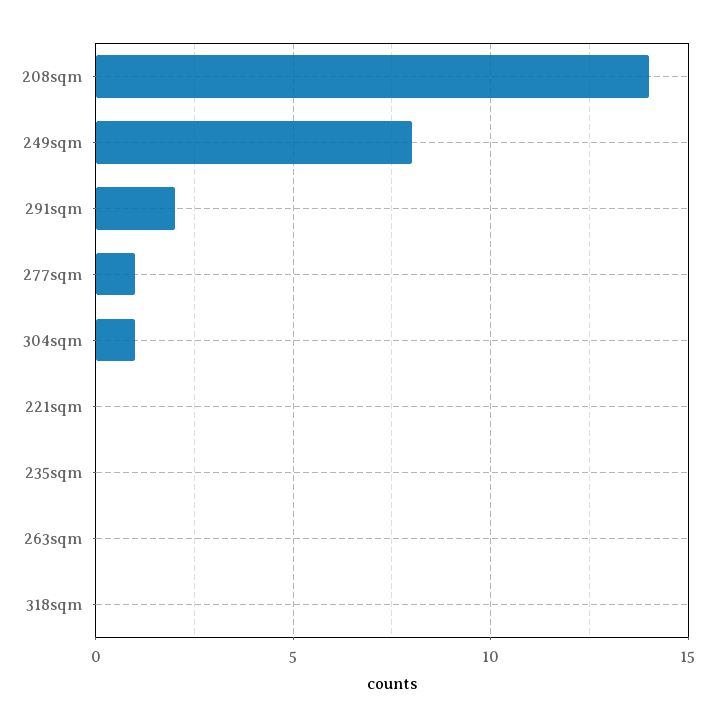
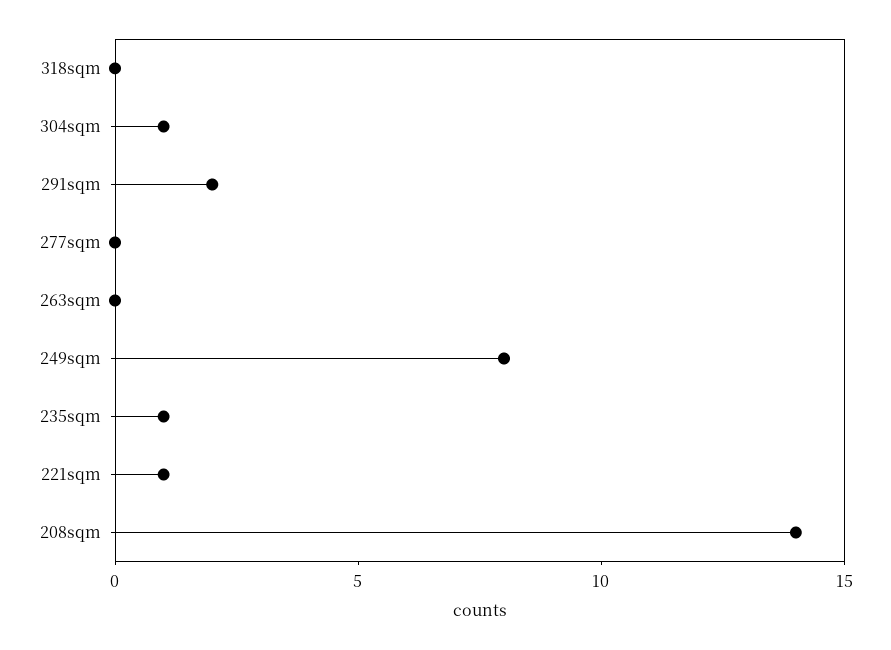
  {
    "208sqm": 14,
    "249sqm": 8,
    "291sqm": 2,
-   "277sqm": 1,
+   "277sqm": 0,
    "304sqm": 1,
-   "221sqm": 0,
+   "221sqm": 1,
-   "235sqm": 0,
+   "235sqm": 1,
    "263sqm": 0,
    "318sqm": 0
  }

